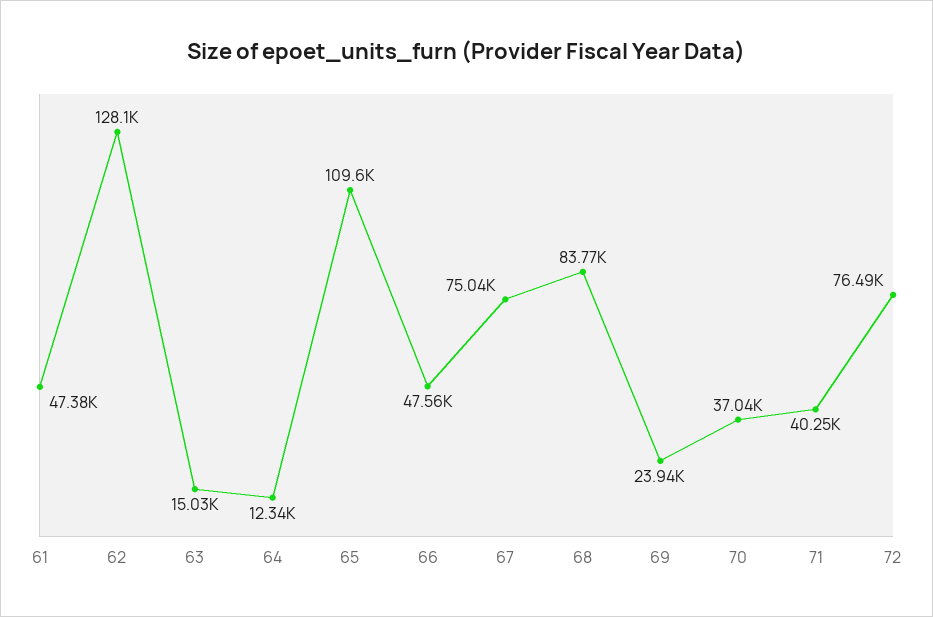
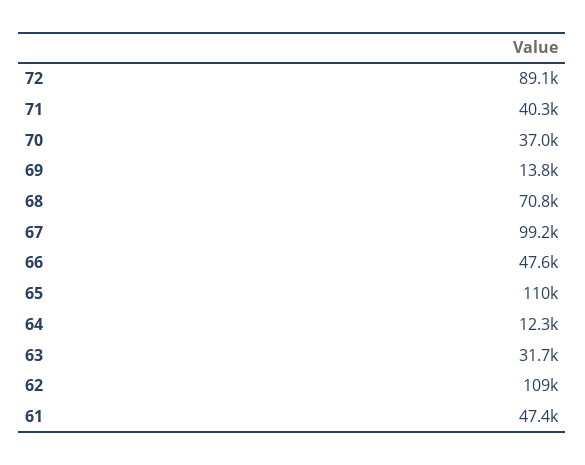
  {
    "61": 47380,
-   "62": 128100,
+   "62": 109000,
-   "63": 15030,
+   "63": 31700,
    "64": 12340,
    "65": 109600,
    "66": 47560,
-   "67": 75040,
+   "67": 99200,
-   "68": 83770,
+   "68": 70800,
-   "69": 23940,
+   "69": 13800,
    "70": 37040,
    "71": 40250,
-   "72": 76490
+   "72": 89100
  }

